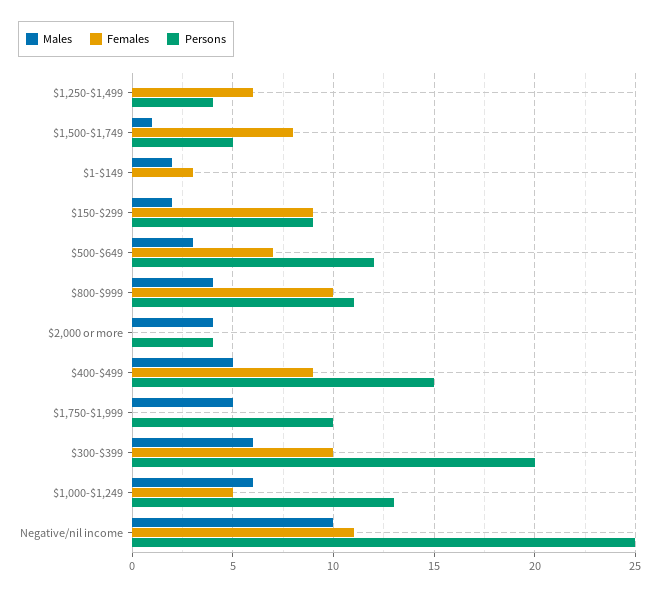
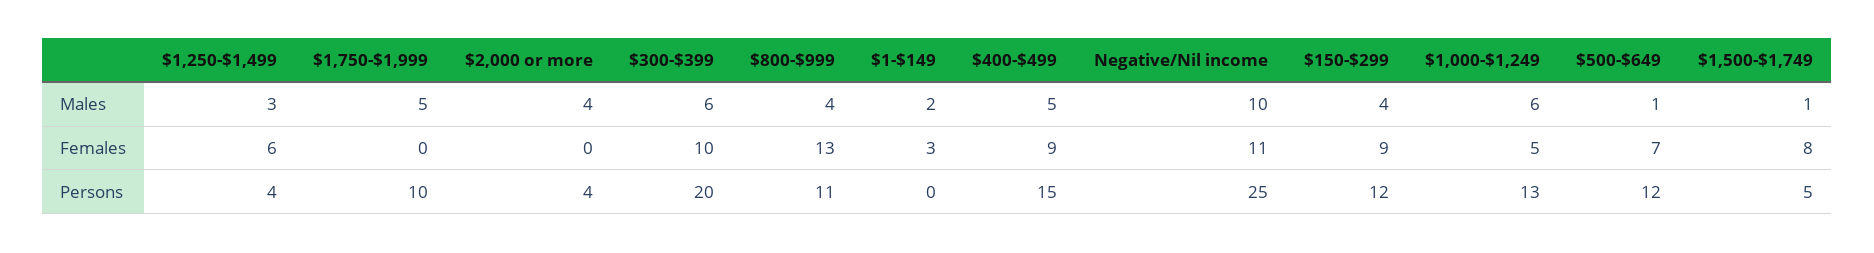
  {
    "Males": {
-     "$1,250-$1,499": 0,
+     "$1,250-$1,499": 3,
      "$1,500-$1,749": 1,
      "$1-$149": 2,
-     "$150-$299": 2,
+     "$150-$299": 4,
-     "$500-$649": 3,
+     "$500-$649": 1,
      "$800-$999": 4,
      "$2,000 or more": 4,
      "$400-$499": 5,
      "$1,750-$1,999": 5,
      "$300-$399": 6,
      "$1,000-$1,249": 6,
      "Negative/nil income": 10
    },
    "Females": {
      "$1,250-$1,499": 6,
      "$1,500-$1,749": 8,
      "$1-$149": 3,
      "$150-$299": 9,
      "$500-$649": 7,
-     "$800-$999": 10,
+     "$800-$999": 13,
      "$2,000 or more": 0,
      "$400-$499": 9,
      "$1,750-$1,999": 0,
      "$300-$399": 10,
      "$1,000-$1,249": 5,
      "Negative/nil income": 11
    },
    "Persons": {
      "$1,250-$1,499": 4,
      "$1,500-$1,749": 5,
      "$1-$149": 0,
-     "$150-$299": 9,
+     "$150-$299": 12,
      "$500-$649": 12,
      "$800-$999": 11,
      "$2,000 or more": 4,
      "$400-$499": 15,
      "$1,750-$1,999": 10,
      "$300-$399": 20,
      "$1,000-$1,249": 13,
      "Negative/nil income": 25
    }
  }

